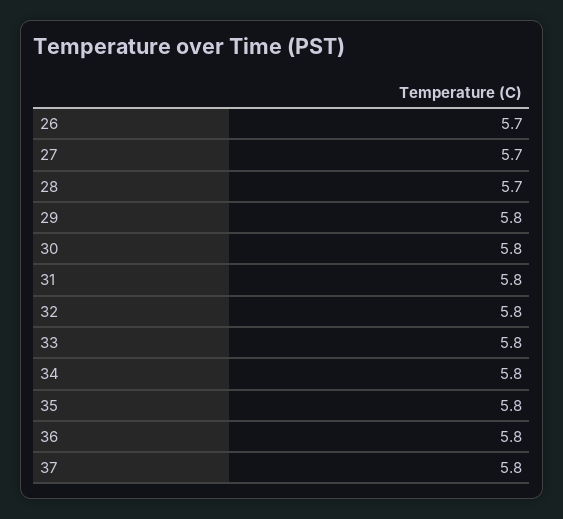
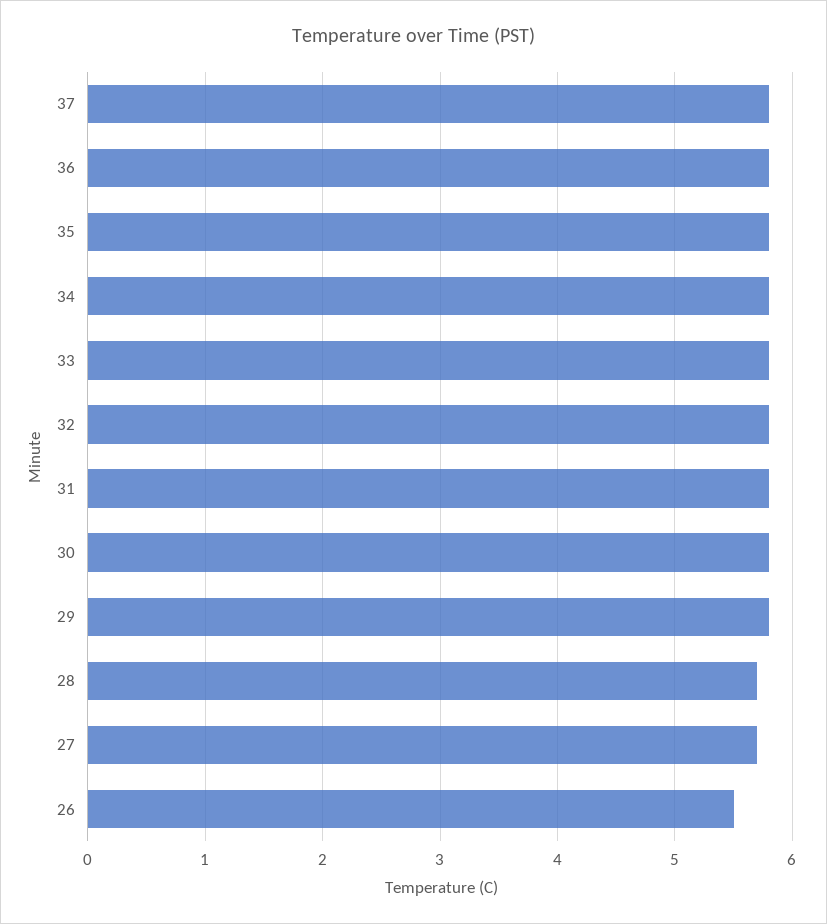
  {
-   "26": 5.7,
+   "26": 5.5,
    "27": 5.7,
    "28": 5.7,
    "29": 5.8,
    "30": 5.8,
    "31": 5.8,
    "32": 5.8,
    "33": 5.8,
    "34": 5.8,
    "35": 5.8,
    "36": 5.8,
    "37": 5.8
  }

